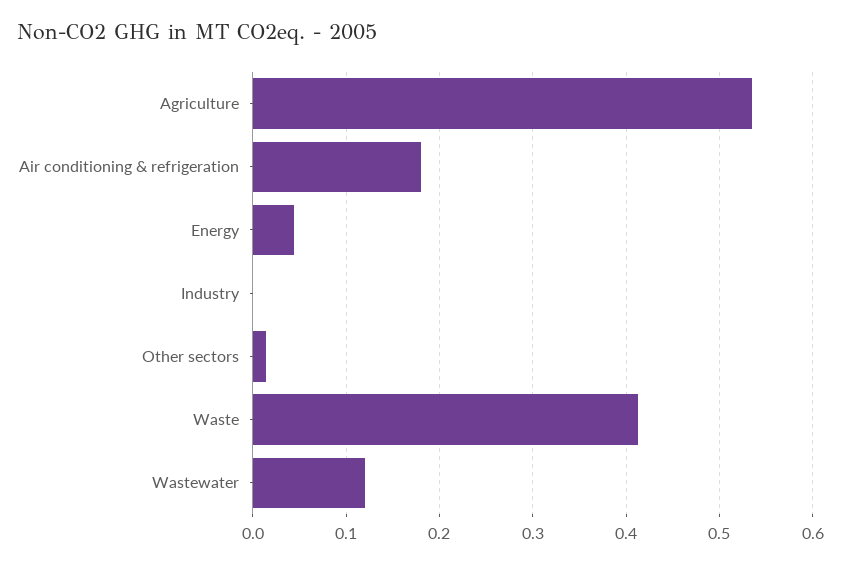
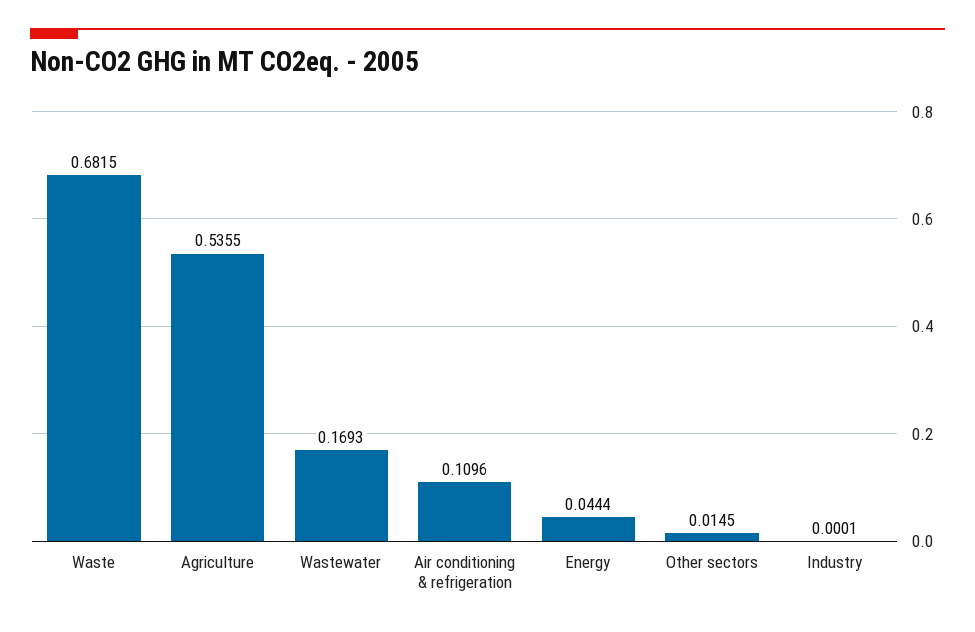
  {
    "Agriculture": 0.5355,
-   "Air conditioning & refrigeration": 0.18,
+   "Air conditioning & refrigeration": 0.1096,
    "Energy": 0.0444,
    "Industry": 0.0001,
    "Other sectors": 0.0145,
-   "Waste": 0.41,
+   "Waste": 0.6815,
-   "Wastewater": 0.12
+   "Wastewater": 0.1693
  }

